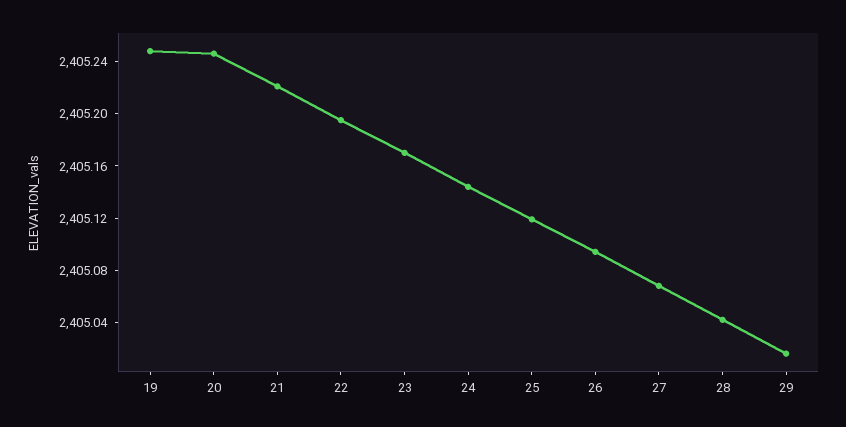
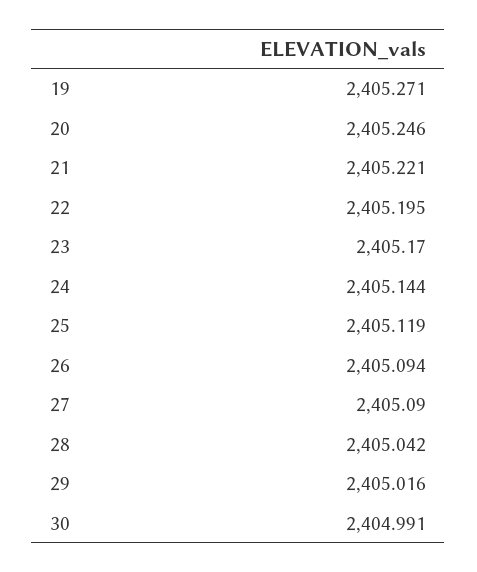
  {
-   "19": 2405.25,
+   "19": 2405.271,
    "20": 2405.246,
    "21": 2405.221,
    "22": 2405.195,
    "23": 2405.17,
    "24": 2405.144,
    "25": 2405.119,
    "26": 2405.094,
-   "27": 2405.07,
+   "27": 2405.09,
    "28": 2405.042,
-   "29": 2405.016
+   "29": 2405.016,
+   "30": 2404.991
  }

